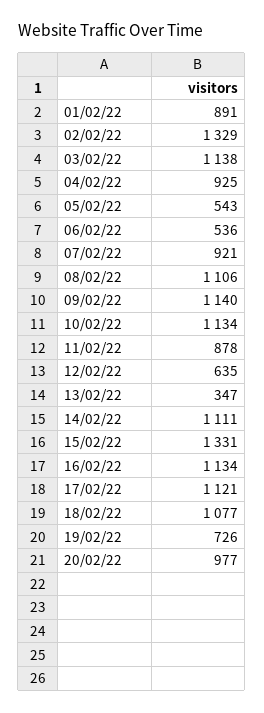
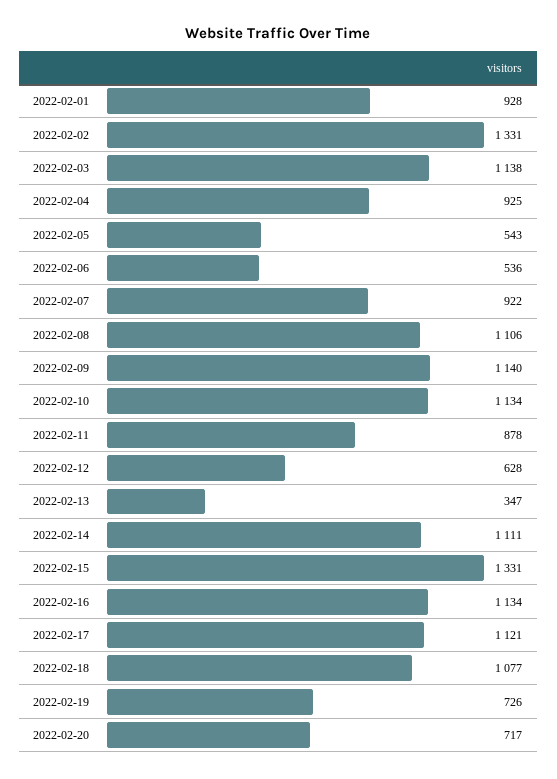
  {
-   "01/02/22": 891,
+   "01/02/22": 928,
-   "02/02/22": 1329,
+   "02/02/22": 1331,
    "03/02/22": 1138,
    "04/02/22": 925,
    "05/02/22": 543,
    "06/02/22": 536,
-   "07/02/22": 921,
+   "07/02/22": 922,
    "08/02/22": 1106,
    "09/02/22": 1140,
    "10/02/22": 1134,
    "11/02/22": 878,
-   "12/02/22": 635,
+   "12/02/22": 628,
    "13/02/22": 347,
    "14/02/22": 1111,
    "15/02/22": 1331,
    "16/02/22": 1134,
    "17/02/22": 1121,
    "18/02/22": 1077,
    "19/02/22": 726,
-   "20/02/22": 977
+   "20/02/22": 717
  }

